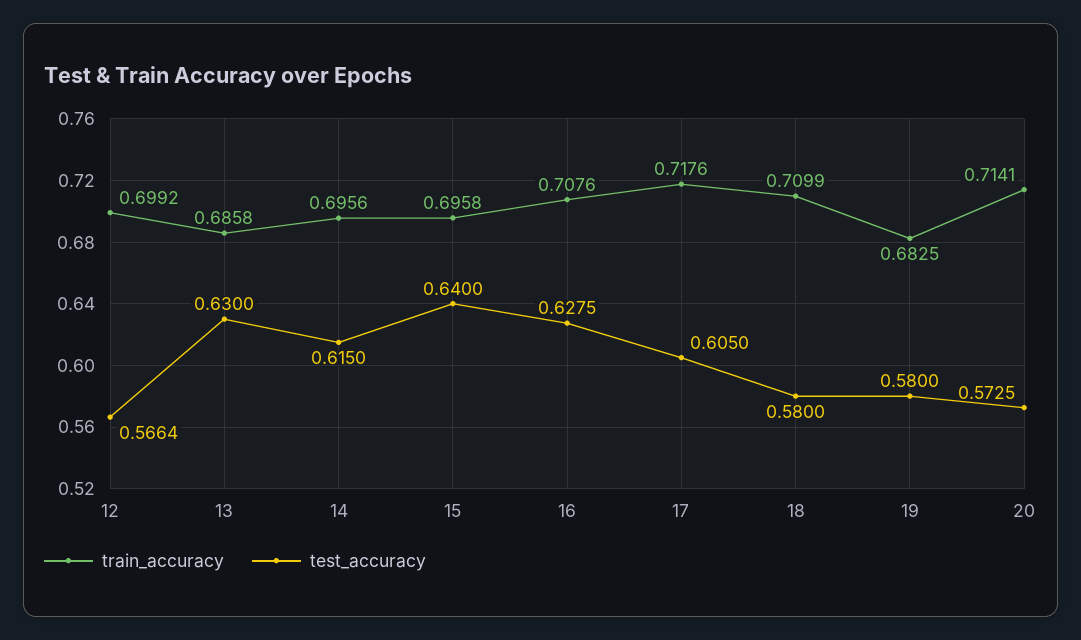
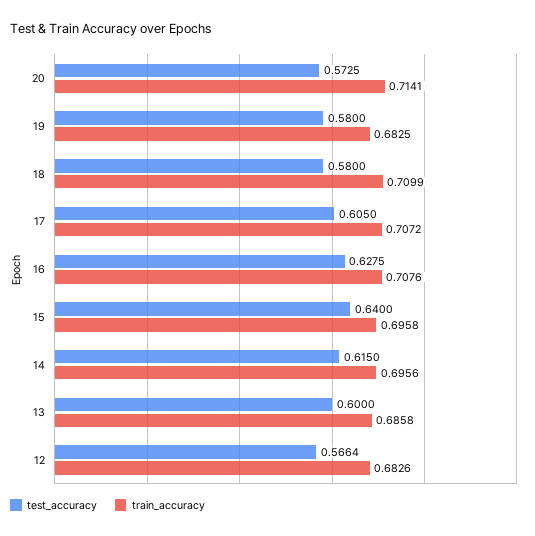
  {
    "train_accuracy": {
-     "12": 0.6992,
+     "12": 0.6826,
      "13": 0.6858,
      "14": 0.6956,
      "15": 0.6958,
      "16": 0.7076,
-     "17": 0.7176,
+     "17": 0.7072,
      "18": 0.7099,
      "19": 0.6825,
      "20": 0.7141
    },
    "test_accuracy": {
      "12": 0.5664,
-     "13": 0.63,
+     "13": 0.6,
      "14": 0.615,
      "15": 0.64,
      "16": 0.6275,
      "17": 0.605,
      "18": 0.58,
      "19": 0.58,
      "20": 0.5725
    }
  }

